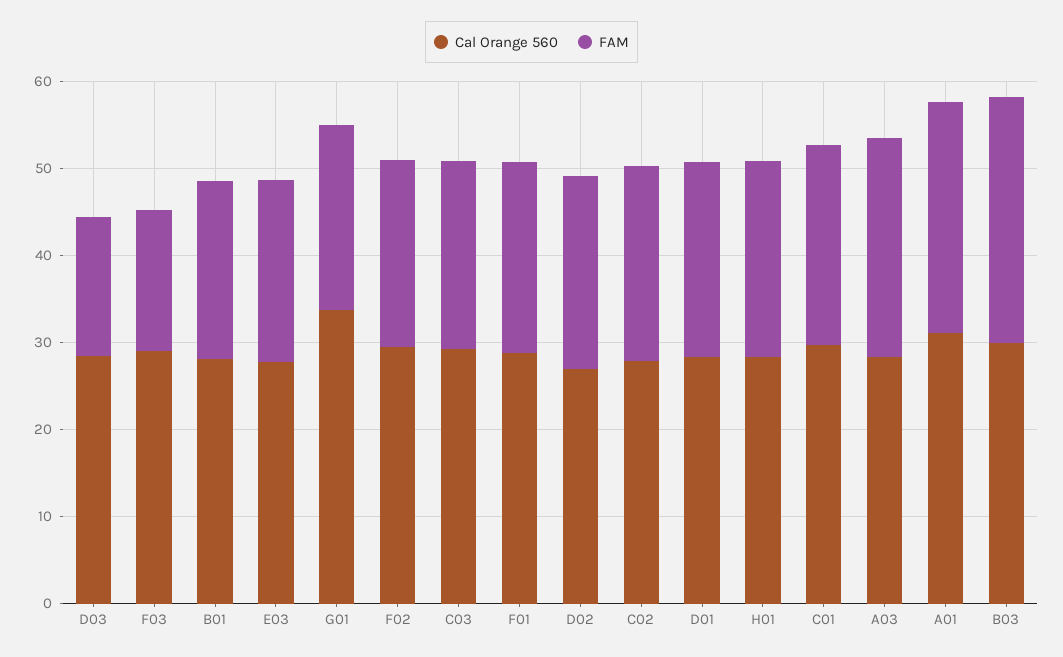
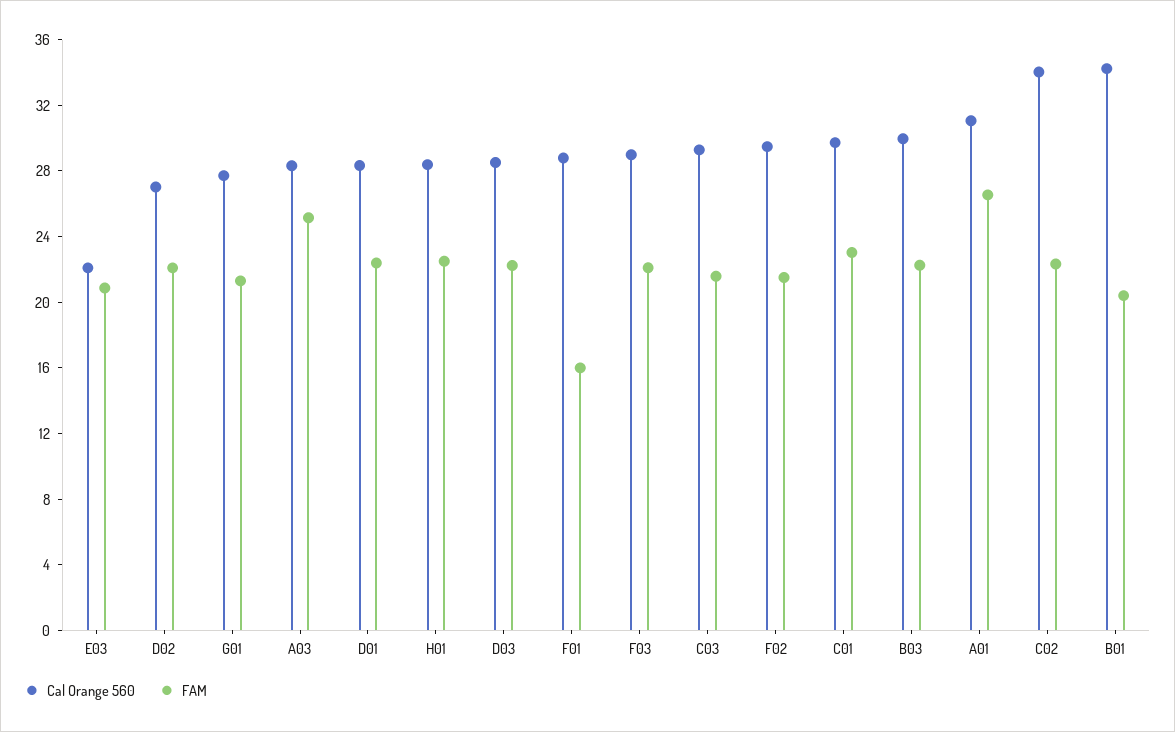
  {
    "Cal Orange 560": {
      "D03": 29,
      "F03": 29,
-     "B01": 28,
+     "B01": 34,
-     "E03": 28,
+     "E03": 22,
-     "G01": 34,
+     "G01": 28,
      "F02": 29,
      "C03": 29,
      "F01": 29,
      "D02": 27,
-     "C02": 28,
+     "C02": 34,
      "D01": 28,
      "H01": 28,
      "C01": 30,
      "A03": 28,
      "A01": 31,
      "B03": 30
    },
    "FAM": {
-     "D03": 16,
+     "D03": 22,
-     "F03": 16,
+     "F03": 22,
      "B01": 20,
      "E03": 21,
      "G01": 21,
      "F02": 22,
      "C03": 22,
-     "F01": 22,
+     "F01": 16,
      "D02": 22,
      "C02": 22,
      "D01": 22,
      "H01": 23,
      "C01": 23,
      "A03": 25,
      "A01": 27,
-     "B03": 28
+     "B03": 22
    }
  }

